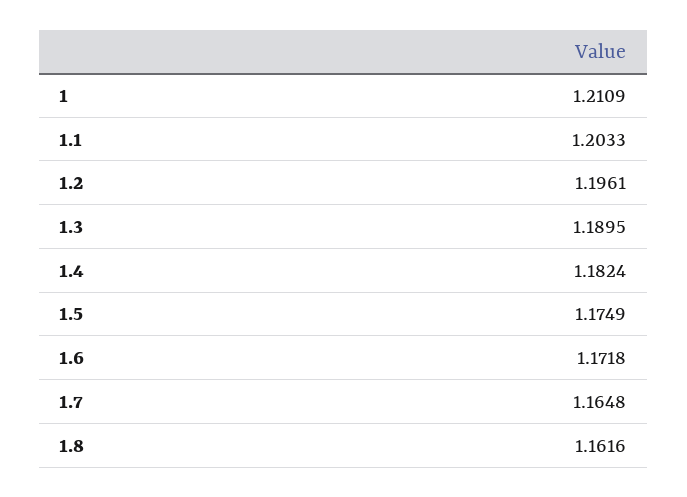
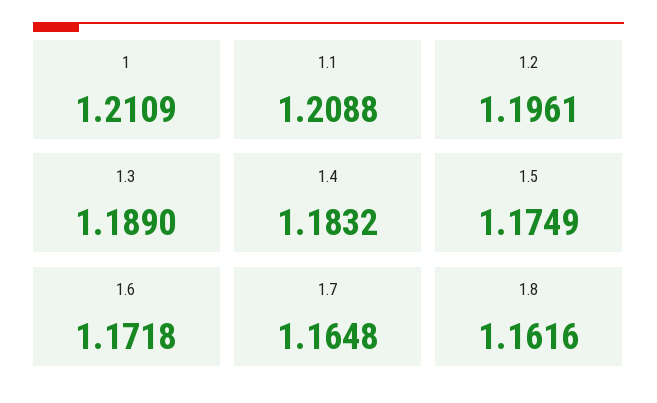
  {
    "1": 1.2109,
-   "1.1": 1.2033,
+   "1.1": 1.2088,
    "1.2": 1.1961,
-   "1.3": 1.1895,
+   "1.3": 1.189,
-   "1.4": 1.1824,
+   "1.4": 1.1832,
    "1.5": 1.1749,
    "1.6": 1.1718,
    "1.7": 1.1648,
    "1.8": 1.1616
  }

